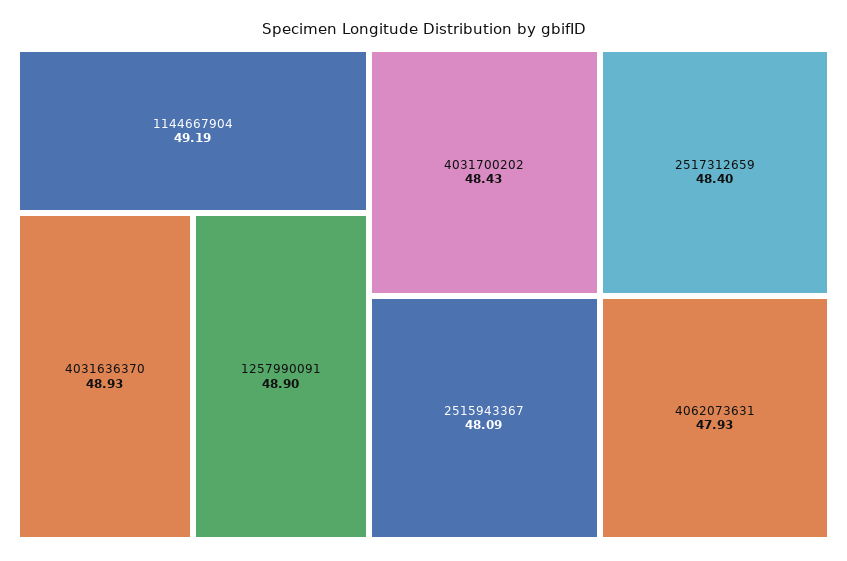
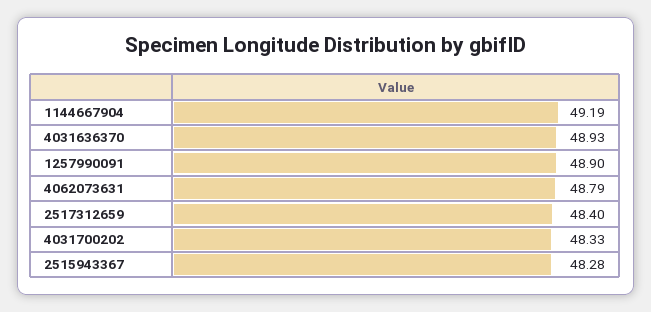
  {
    "1144667904": 49.19,
    "4031636370": 48.93,
    "1257990091": 48.9,
-   "4031700202": 48.43,
+   "4031700202": 48.33,
    "2517312659": 48.4,
-   "2515943367": 48.09,
+   "2515943367": 48.28,
-   "4062073631": 47.93
+   "4062073631": 48.79
  }

